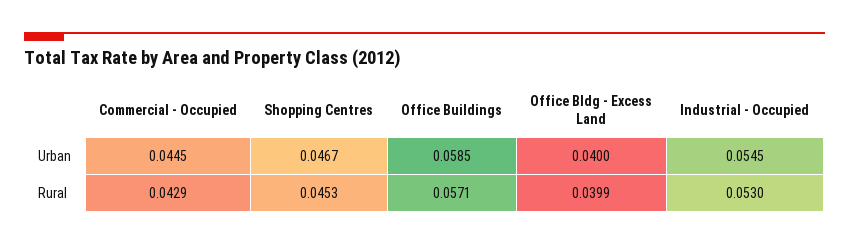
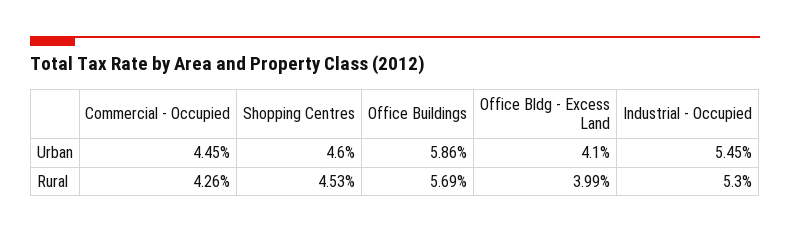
  {
    "Commercial - Occupied": {
      "Urban": 0.0445,
-     "Rural": 0.0429
+     "Rural": 0.0426
    },
    "Shopping Centres": {
-     "Urban": 0.0467,
+     "Urban": 0.046,
      "Rural": 0.0453
    },
    "Office Buildings": {
-     "Urban": 0.0585,
+     "Urban": 0.0586,
-     "Rural": 0.0571
+     "Rural": 0.0569
    },
    "Office Bldg - Excess Land": {
-     "Urban": 0.04,
+     "Urban": 0.041,
      "Rural": 0.0399
    },
    "Industrial - Occupied": {
      "Urban": 0.0545,
      "Rural": 0.053
    }
  }

